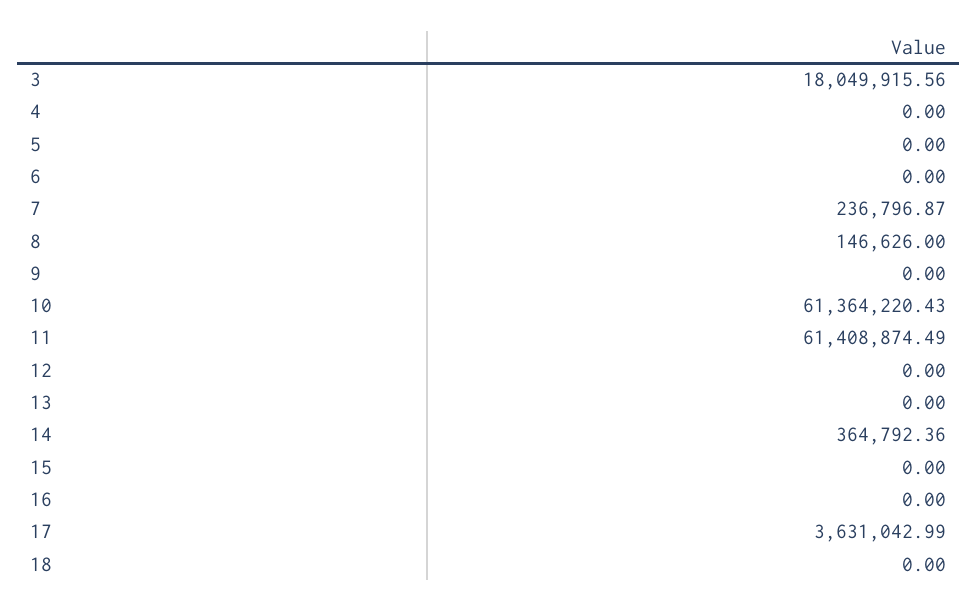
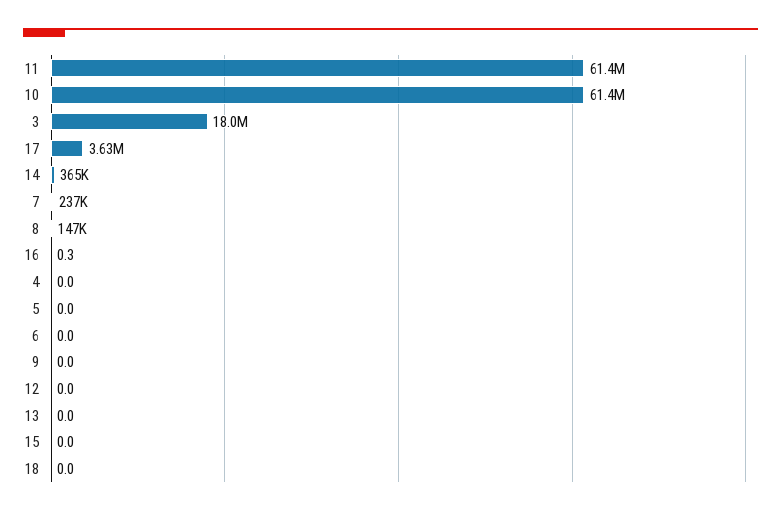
  {
    "3": 18049915.56,
    "4": 0,
    "5": 0,
    "6": 0,
    "7": 236796.87,
    "8": 146626,
    "9": 0,
    "10": 61364220.43,
    "11": 61408874.49,
    "12": 0,
    "13": 0,
    "14": 364792.36,
    "15": 0,
-   "16": 0,
+   "16": 0.3,
    "17": 3631042.99,
    "18": 0
  }

